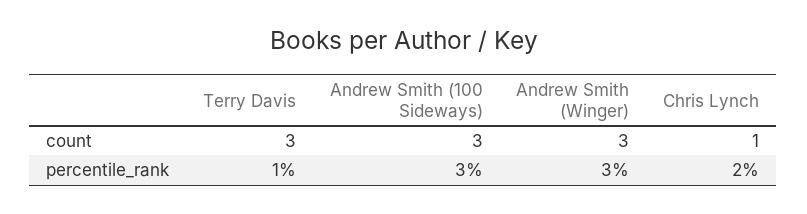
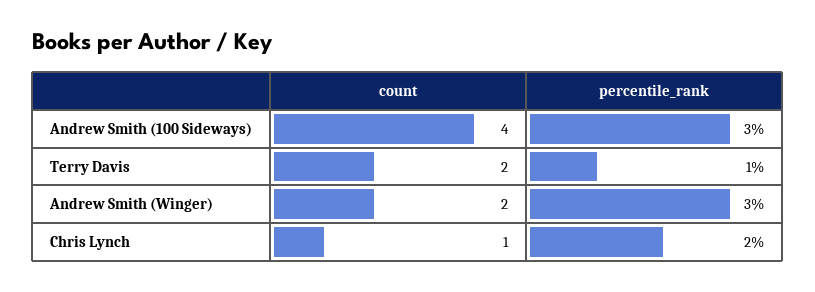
  {
    "Terry Davis": {
-     "count": 3,
+     "count": 2,
      "percentile_rank": 1
    },
    "Andrew Smith (100 Sideways)": {
-     "count": 3,
+     "count": 4,
      "percentile_rank": 3
    },
    "Andrew Smith (Winger)": {
-     "count": 3,
+     "count": 2,
      "percentile_rank": 3
    },
    "Chris Lynch": {
      "count": 1,
      "percentile_rank": 2
    }
  }

